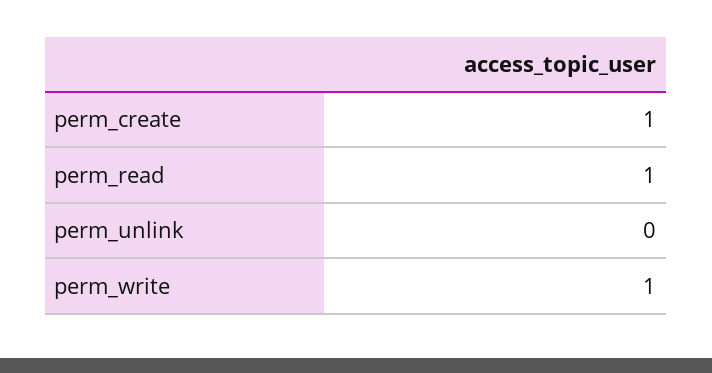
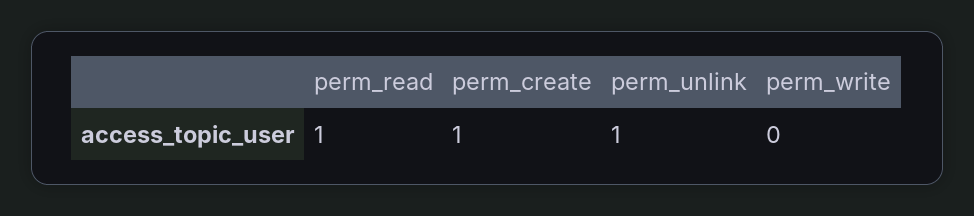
  {
    "perm_create": 1,
    "perm_read": 1,
-   "perm_unlink": 0,
+   "perm_unlink": 1,
-   "perm_write": 1
+   "perm_write": 0
  }

